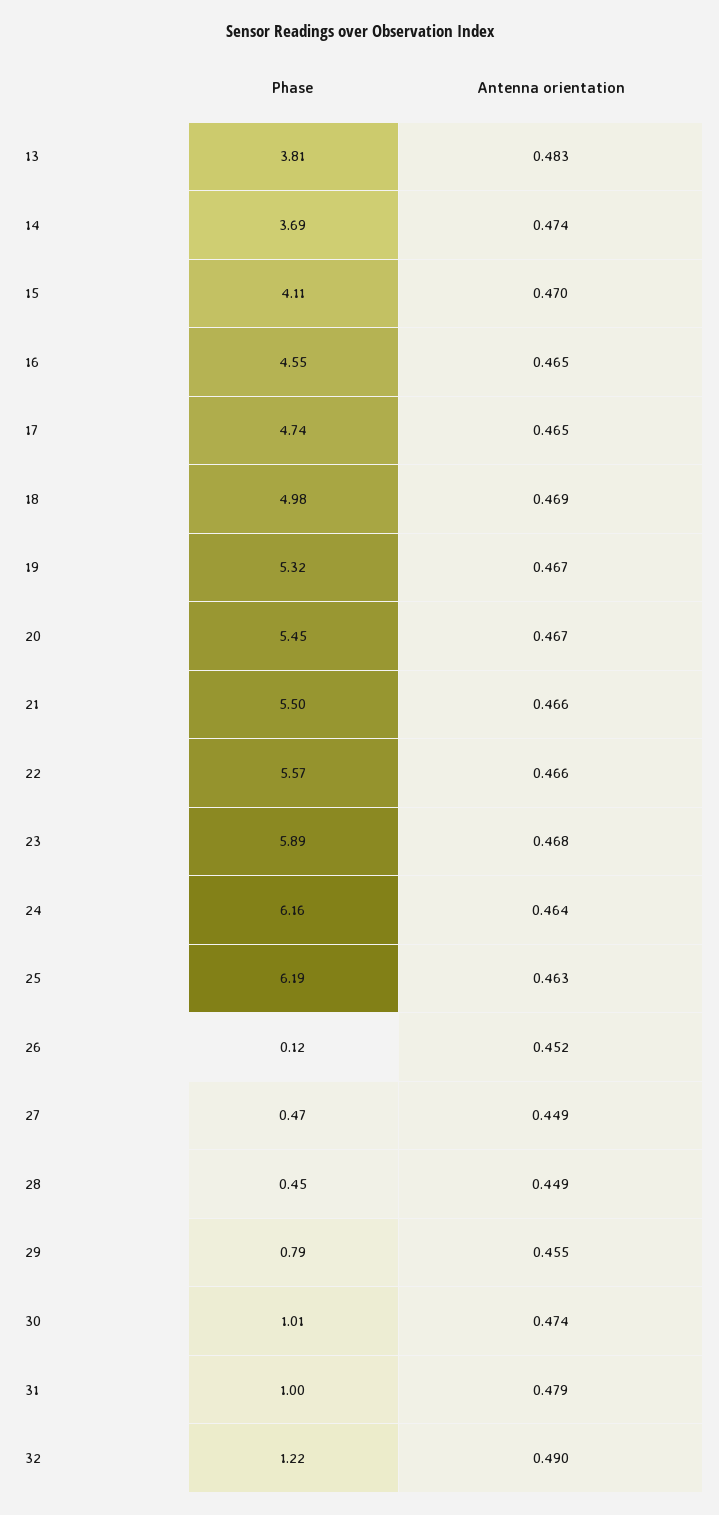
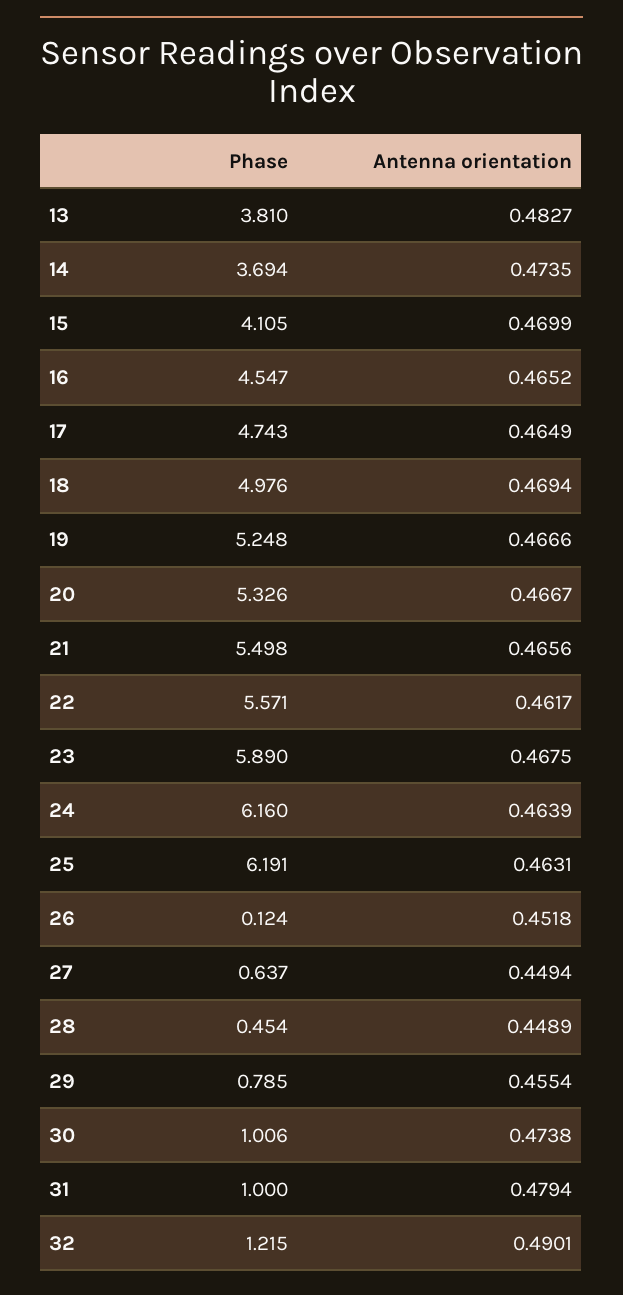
  {
    "Phase": {
      "13": 3.81,
      "14": 3.694,
      "15": 4.105,
      "16": 4.547,
      "17": 4.743,
      "18": 4.976,
-     "19": 5.32,
+     "19": 5.248,
-     "20": 5.45,
+     "20": 5.326,
      "21": 5.498,
      "22": 5.571,
      "23": 5.89,
      "24": 6.16,
      "25": 6.191,
      "26": 0.124,
-     "27": 0.47,
+     "27": 0.637,
      "28": 0.454,
      "29": 0.785,
      "30": 1.006,
      "31": 1,
      "32": 1.215
    },
    "Antenna orientation": {
      "13": 0.4827,
      "14": 0.4735,
      "15": 0.4699,
      "16": 0.4652,
      "17": 0.4649,
      "18": 0.4694,
      "19": 0.4666,
      "20": 0.4667,
      "21": 0.4656,
-     "22": 0.466,
+     "22": 0.4617,
      "23": 0.4675,
      "24": 0.4639,
      "25": 0.4631,
      "26": 0.4518,
      "27": 0.4494,
      "28": 0.4489,
      "29": 0.4554,
      "30": 0.4738,
      "31": 0.4794,
      "32": 0.4901
    }
  }

